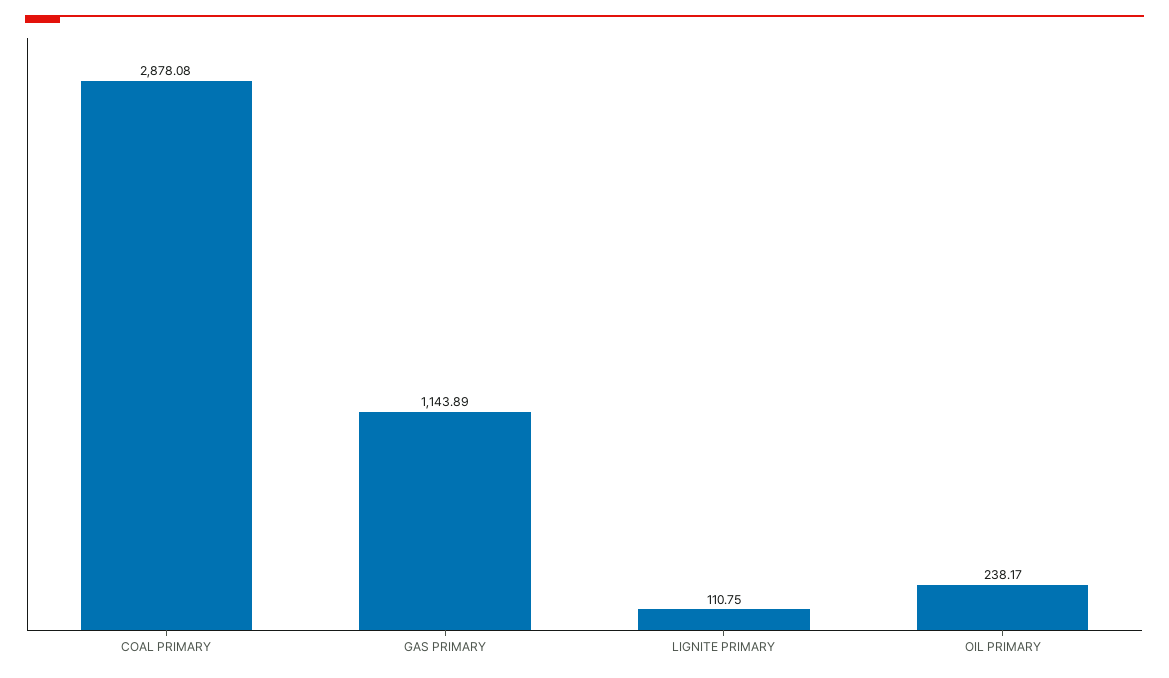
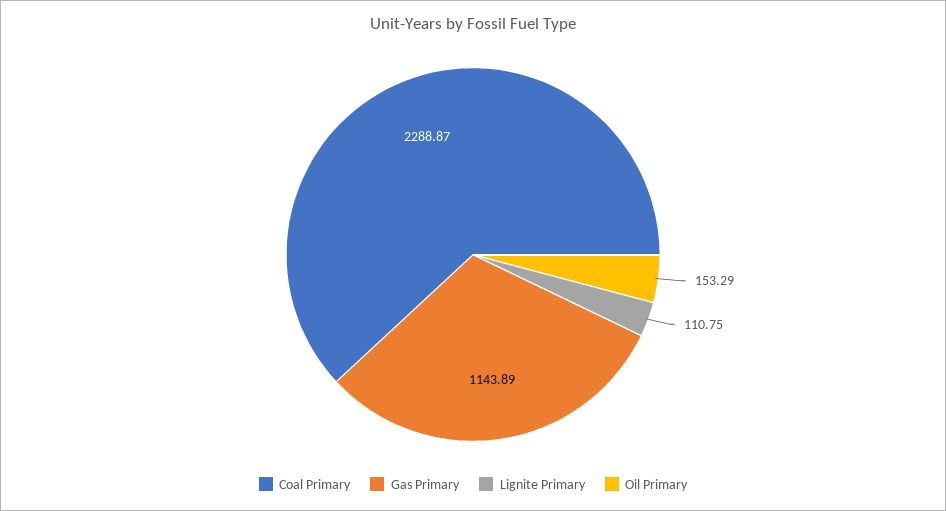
  {
-   "COAL PRIMARY": 2878.08,
+   "COAL PRIMARY": 2288.87,
    "GAS PRIMARY": 1143.89,
    "LIGNITE PRIMARY": 110.75,
-   "OIL PRIMARY": 238.17
+   "OIL PRIMARY": 153.29
  }

